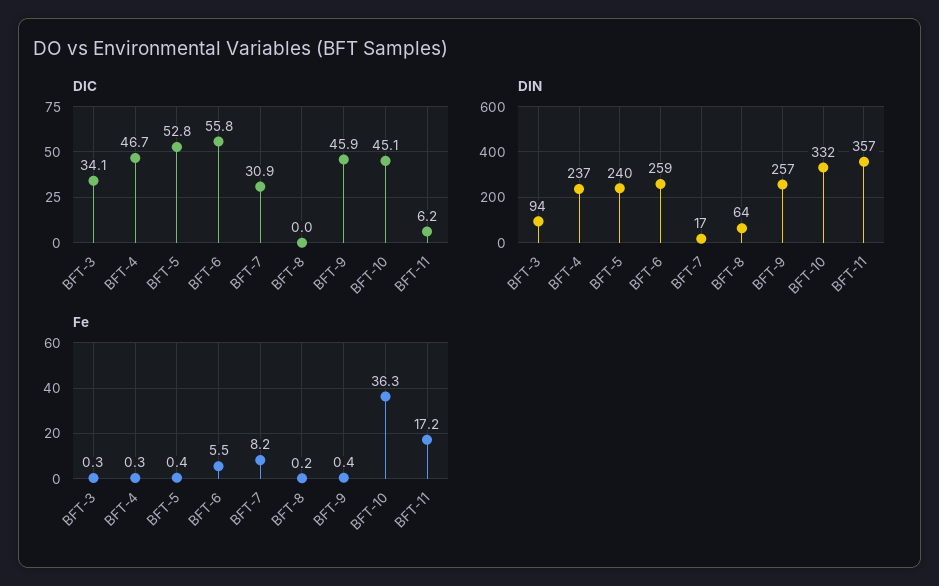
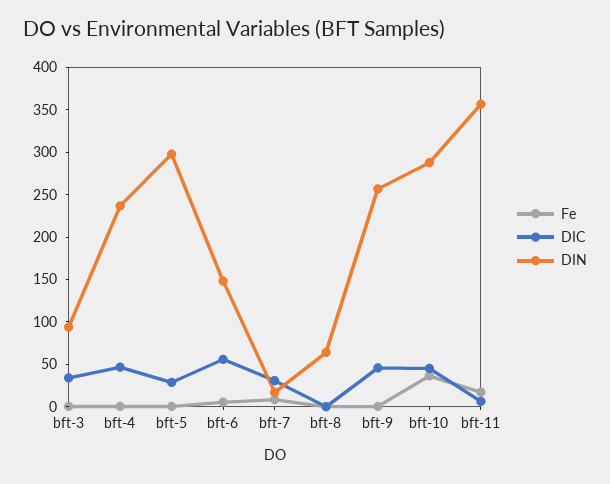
  {
    "DIC": {
      "BFT-3": 34.1,
      "BFT-4": 46.7,
-     "BFT-5": 52.8,
+     "BFT-5": 30,
      "BFT-6": 55.8,
      "BFT-7": 30.9,
      "BFT-8": 0,
      "BFT-9": 45.9,
      "BFT-10": 45.1,
      "BFT-11": 6.2
    },
    "DIN": {
      "BFT-3": 94,
      "BFT-4": 237,
-     "BFT-5": 240,
+     "BFT-5": 300,
-     "BFT-6": 259,
+     "BFT-6": 150,
      "BFT-7": 17,
      "BFT-8": 64,
      "BFT-9": 257,
-     "BFT-10": 332,
+     "BFT-10": 290,
      "BFT-11": 357
    },
    "Fe": {
      "BFT-3": 0.3,
      "BFT-4": 0.3,
      "BFT-5": 0.4,
      "BFT-6": 5.5,
      "BFT-7": 8.2,
      "BFT-8": 0.2,
      "BFT-9": 0.4,
      "BFT-10": 36.3,
      "BFT-11": 17.2
    }
  }

